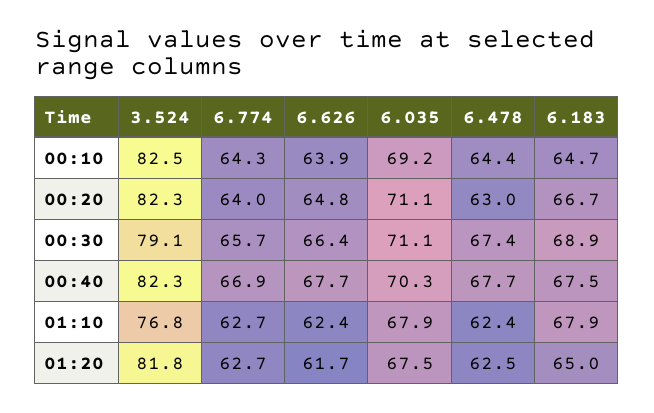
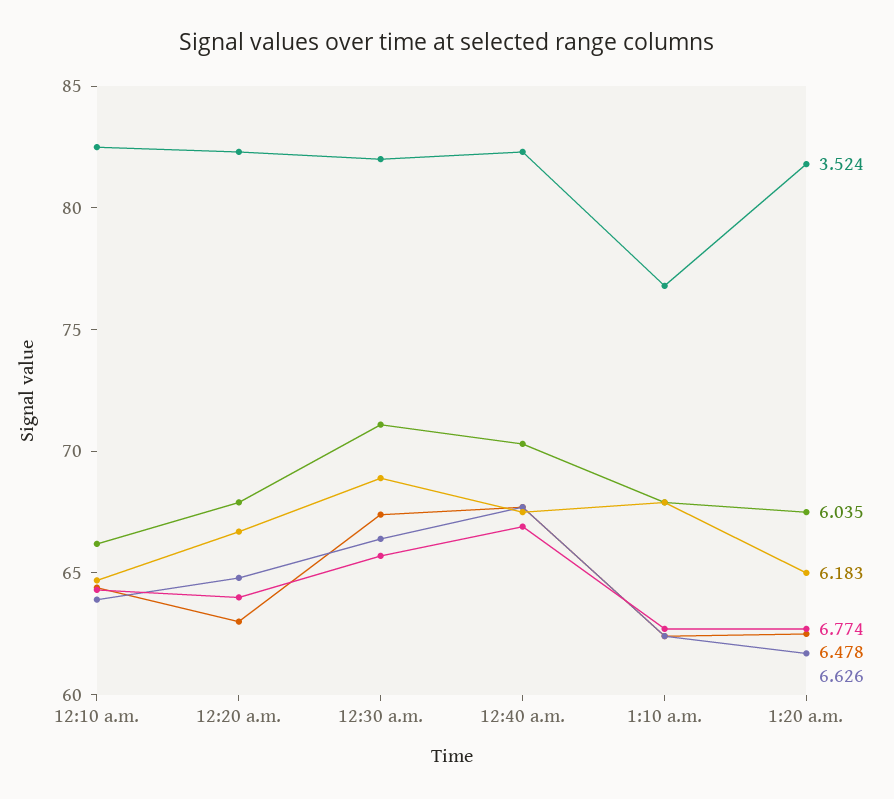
  {
    "3.524": {
      "00:10": 82.5,
      "00:20": 82.3,
-     "00:30": 79.1,
+     "00:30": 82,
      "00:40": 82.3,
      "01:10": 76.8,
      "01:20": 81.8
    },
    "6.774": {
      "00:10": 64.3,
      "00:20": 64,
      "00:30": 65.7,
      "00:40": 66.9,
      "01:10": 62.7,
      "01:20": 62.7
    },
    "6.626": {
      "00:10": 63.9,
      "00:20": 64.8,
      "00:30": 66.4,
      "00:40": 67.7,
      "01:10": 62.4,
      "01:20": 61.7
    },
    "6.035": {
-     "00:10": 69.2,
+     "00:10": 66,
-     "00:20": 71.1,
+     "00:20": 68,
      "00:30": 71.1,
      "00:40": 70.3,
      "01:10": 67.9,
      "01:20": 67.5
    },
    "6.478": {
      "00:10": 64.4,
      "00:20": 63,
      "00:30": 67.4,
      "00:40": 67.7,
      "01:10": 62.4,
      "01:20": 62.5
    },
    "6.183": {
      "00:10": 64.7,
      "00:20": 66.7,
      "00:30": 68.9,
      "00:40": 67.5,
      "01:10": 67.9,
      "01:20": 65
    }
  }

